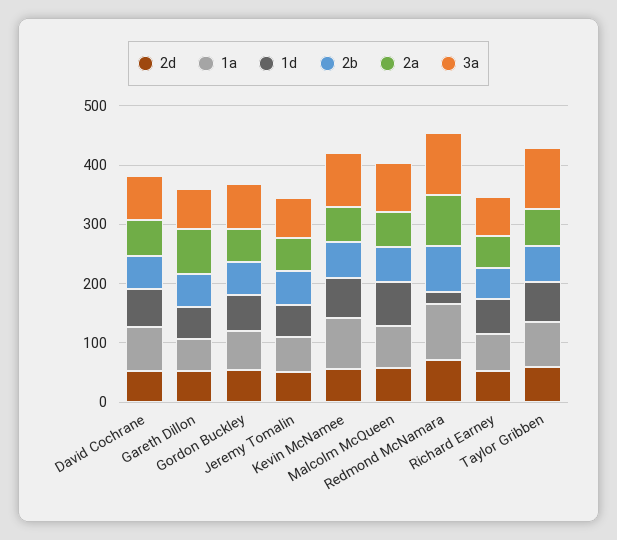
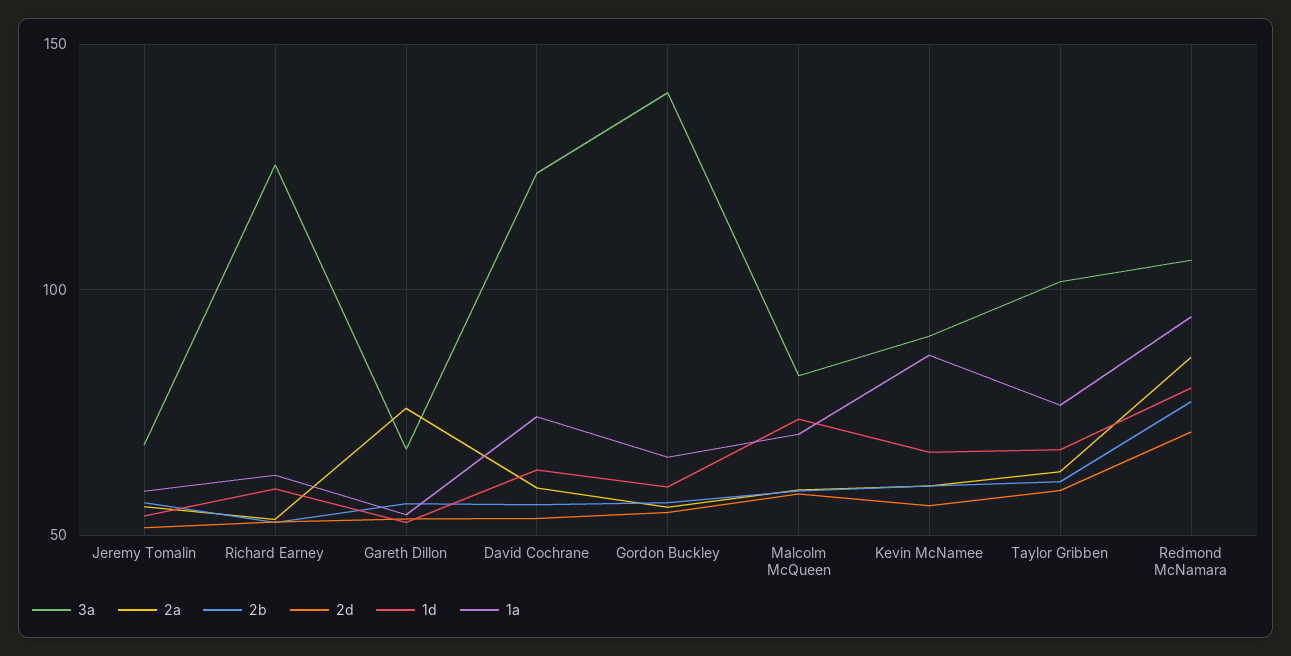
  {
    "2d": {
      "David Cochrane": 55,
      "Gareth Dillon": 55,
      "Gordon Buckley": 55,
      "Jeremy Tomalin": 50,
      "Kevin McNamee": 55,
      "Malcolm McQueen": 60,
      "Redmond McNamara": 70,
      "Richard Earney": 55,
      "Taylor Gribben": 60
    },
    "1a": {
      "David Cochrane": 75,
      "Gareth Dillon": 55,
      "Gordon Buckley": 65,
      "Jeremy Tomalin": 60,
      "Kevin McNamee": 85,
      "Malcolm McQueen": 70,
      "Redmond McNamara": 95,
      "Richard Earney": 60,
      "Taylor Gribben": 75
    },
    "1d": {
      "David Cochrane": 65,
      "Gareth Dillon": 55,
      "Gordon Buckley": 60,
      "Jeremy Tomalin": 55,
      "Kevin McNamee": 65,
      "Malcolm McQueen": 75,
-     "Redmond McNamara": 20,
+     "Redmond McNamara": 80,
      "Richard Earney": 60,
      "Taylor Gribben": 65
    },
    "2b": {
      "David Cochrane": 55,
      "Gareth Dillon": 55,
      "Gordon Buckley": 55,
      "Jeremy Tomalin": 55,
      "Kevin McNamee": 60,
      "Malcolm McQueen": 60,
      "Redmond McNamara": 75,
      "Richard Earney": 55,
      "Taylor Gribben": 60
    },
    "2a": {
      "David Cochrane": 60,
      "Gareth Dillon": 75,
      "Gordon Buckley": 55,
      "Jeremy Tomalin": 55,
      "Kevin McNamee": 60,
      "Malcolm McQueen": 60,
      "Redmond McNamara": 85,
      "Richard Earney": 55,
      "Taylor Gribben": 65
    },
    "3a": {
-     "David Cochrane": 80,
+     "David Cochrane": 125,
      "Gareth Dillon": 70,
-     "Gordon Buckley": 80,
+     "Gordon Buckley": 140,
      "Jeremy Tomalin": 70,
      "Kevin McNamee": 90,
      "Malcolm McQueen": 85,
      "Redmond McNamara": 105,
-     "Richard Earney": 60,
+     "Richard Earney": 125,
      "Taylor Gribben": 100
    }
  }

